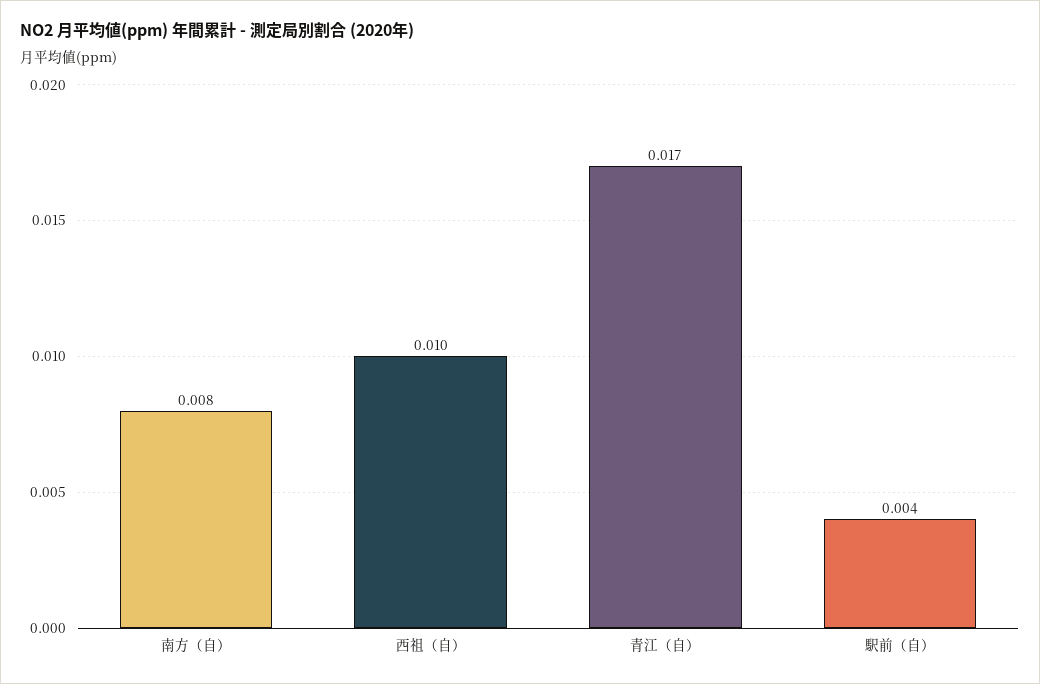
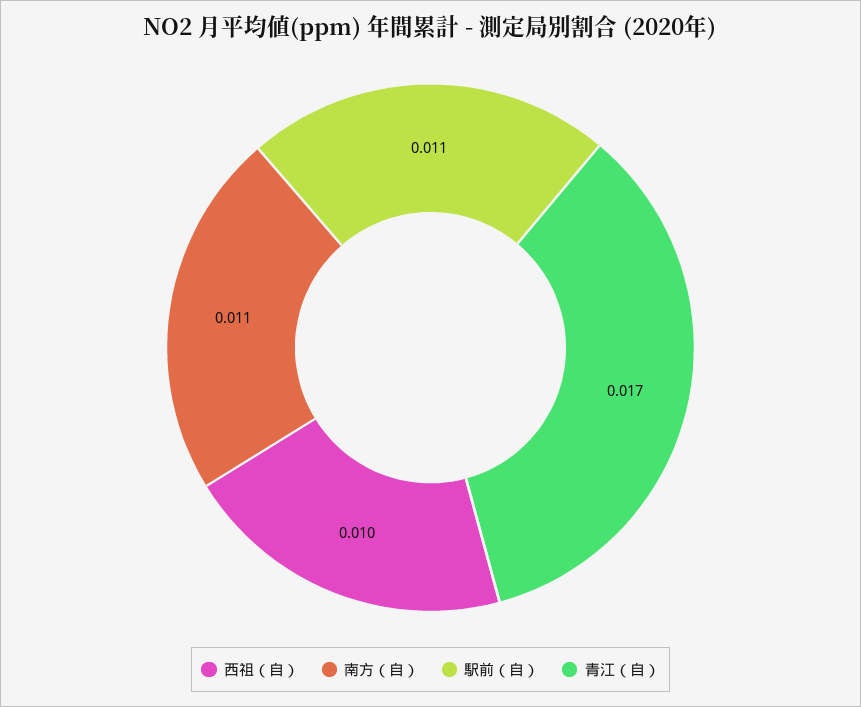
  {
-   "南方（自）": 0.008,
+   "南方（自）": 0.011,
    "西祖（自）": 0.01,
    "青江（自）": 0.017,
-   "駅前（自）": 0.004
+   "駅前（自）": 0.011
  }

